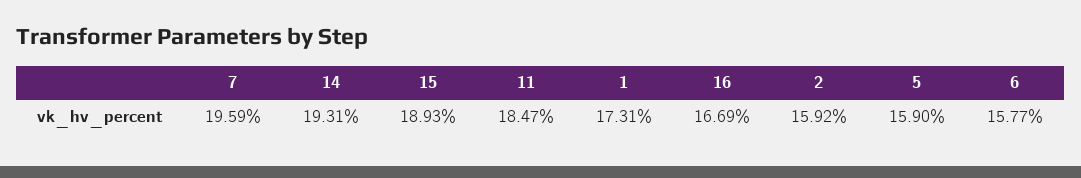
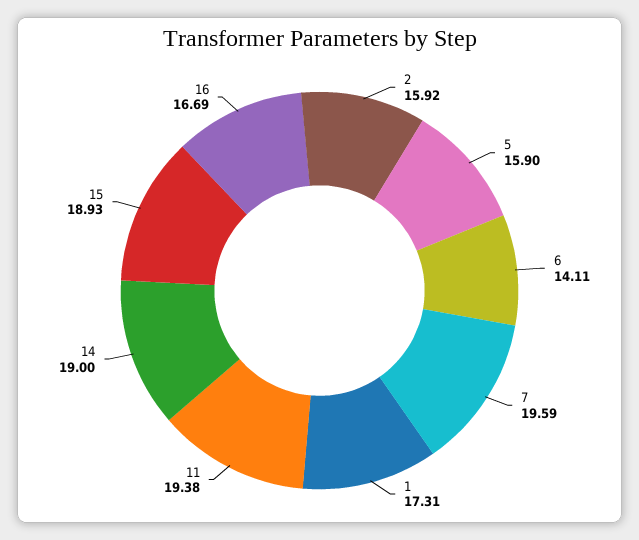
  {
    "7": 19.59,
-   "14": 19.31,
+   "14": 19,
    "15": 18.93,
-   "11": 18.47,
+   "11": 19.38,
    "1": 17.31,
    "16": 16.69,
    "2": 15.92,
    "5": 15.9,
-   "6": 15.77
+   "6": 14.11
  }

